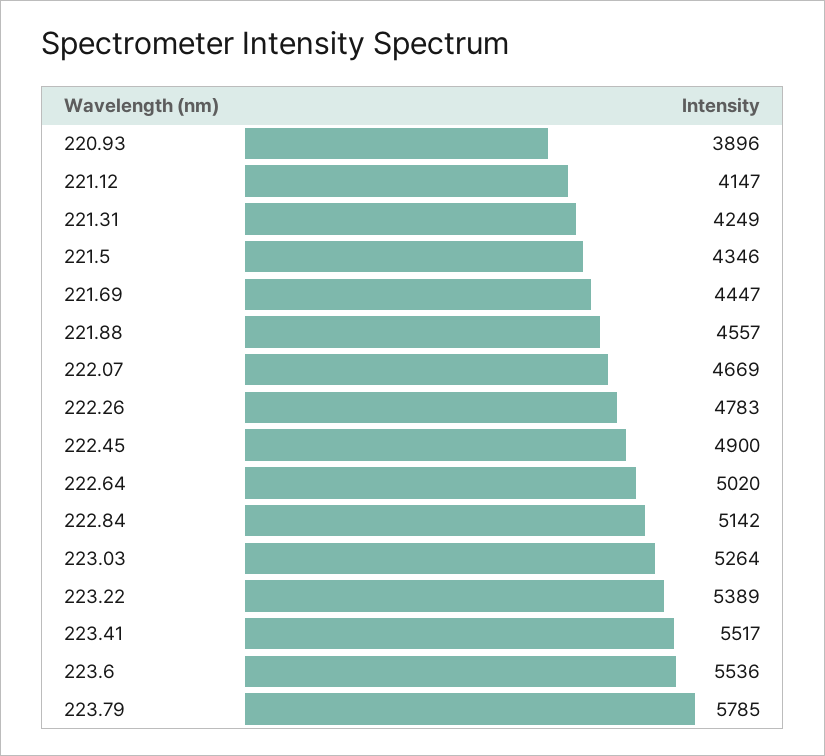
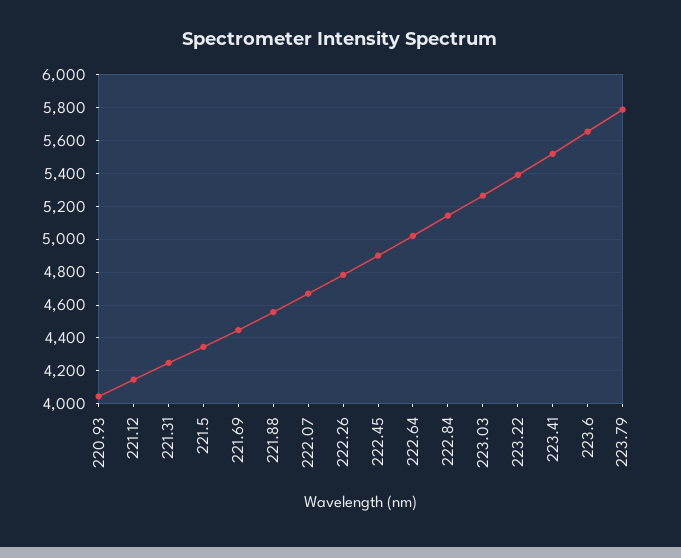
  {
-   "220.93": 3896,
+   "220.93": 4050,
    "221.12": 4147,
    "221.31": 4249,
    "221.5": 4346,
    "221.69": 4447,
    "221.88": 4557,
    "222.07": 4669,
    "222.26": 4783,
    "222.45": 4900,
    "222.64": 5020,
    "222.84": 5142,
    "223.03": 5264,
    "223.22": 5389,
    "223.41": 5517,
-   "223.6": 5536,
+   "223.6": 5650,
    "223.79": 5785
  }

